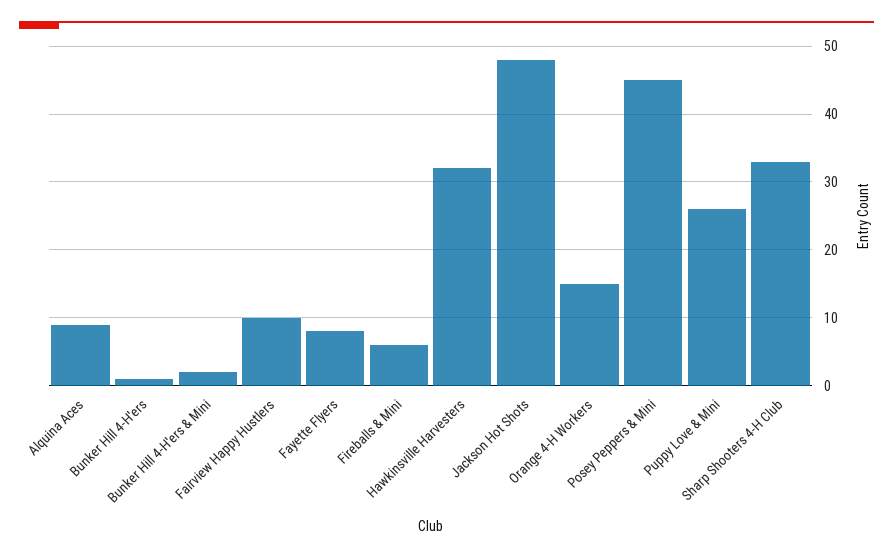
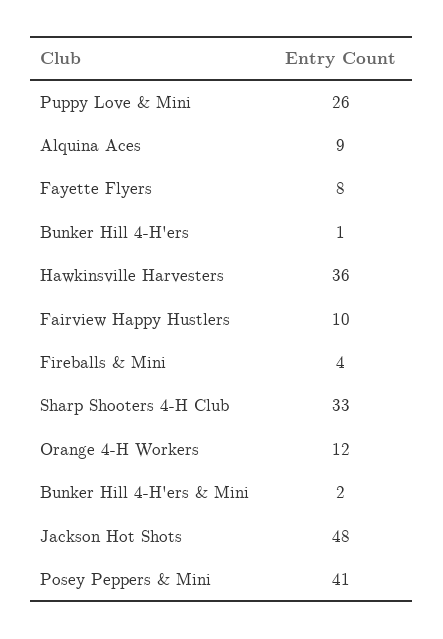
  {
    "Alquina Aces": 9,
    "Bunker Hill 4-H'ers": 1,
    "Bunker Hill 4-H'ers & Mini": 2,
    "Fairview Happy Hustlers": 10,
    "Fayette Flyers": 8,
-   "Fireballs & Mini": 6,
+   "Fireballs & Mini": 4,
-   "Hawkinsville Harvesters": 32,
+   "Hawkinsville Harvesters": 36,
    "Jackson Hot Shots": 48,
-   "Orange 4-H Workers": 15,
+   "Orange 4-H Workers": 12,
-   "Posey Peppers & Mini": 45,
+   "Posey Peppers & Mini": 41,
    "Puppy Love & Mini": 26,
    "Sharp Shooters 4-H Club": 33
  }

